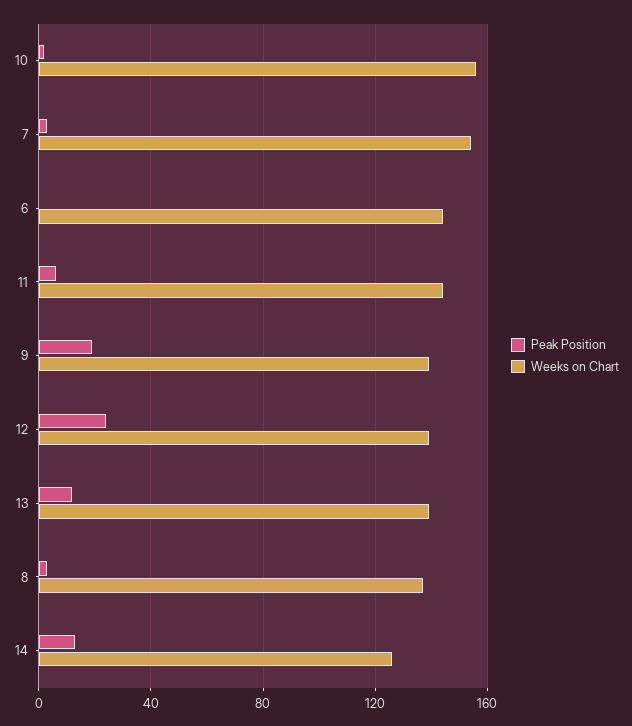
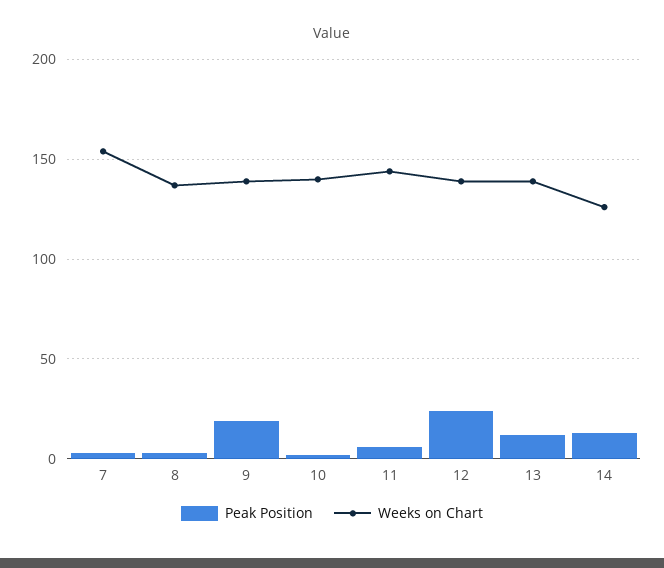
  {
    "Peak Position": {
      "10": 0,
      "7": 5,
-     "6": 0,
      "11": 5,
      "9": 20,
      "12": 25,
      "13": 10,
      "8": 5,
      "14": 15
    },
    "Weeks on Chart": {
-     "10": 155,
+     "10": 140,
      "7": 155,
-     "6": 145,
      "11": 145,
      "9": 140,
      "12": 140,
      "13": 140,
      "8": 135,
      "14": 125
    }
  }

